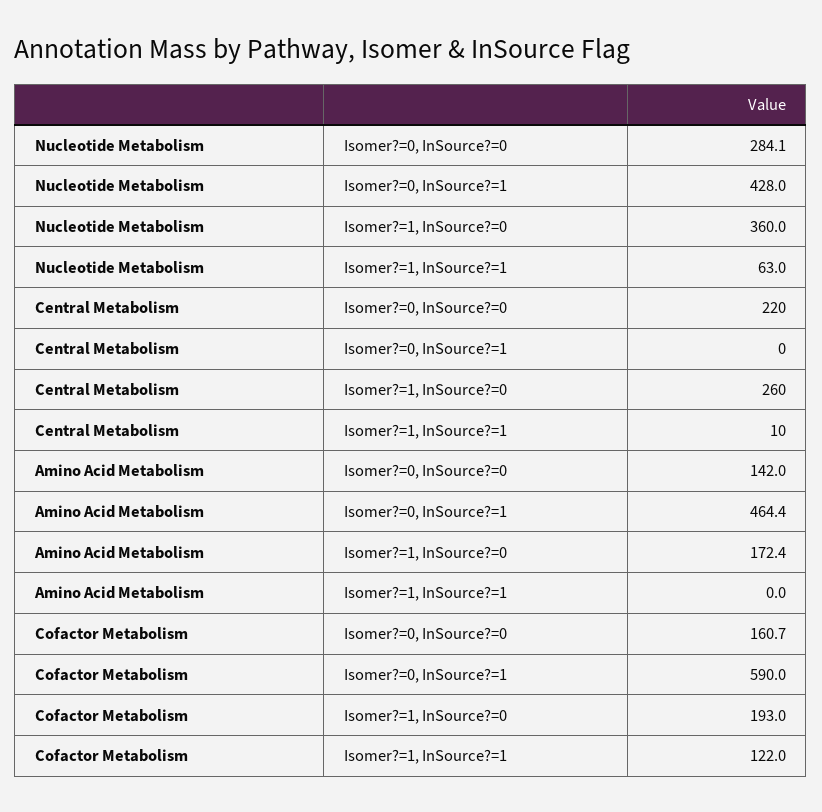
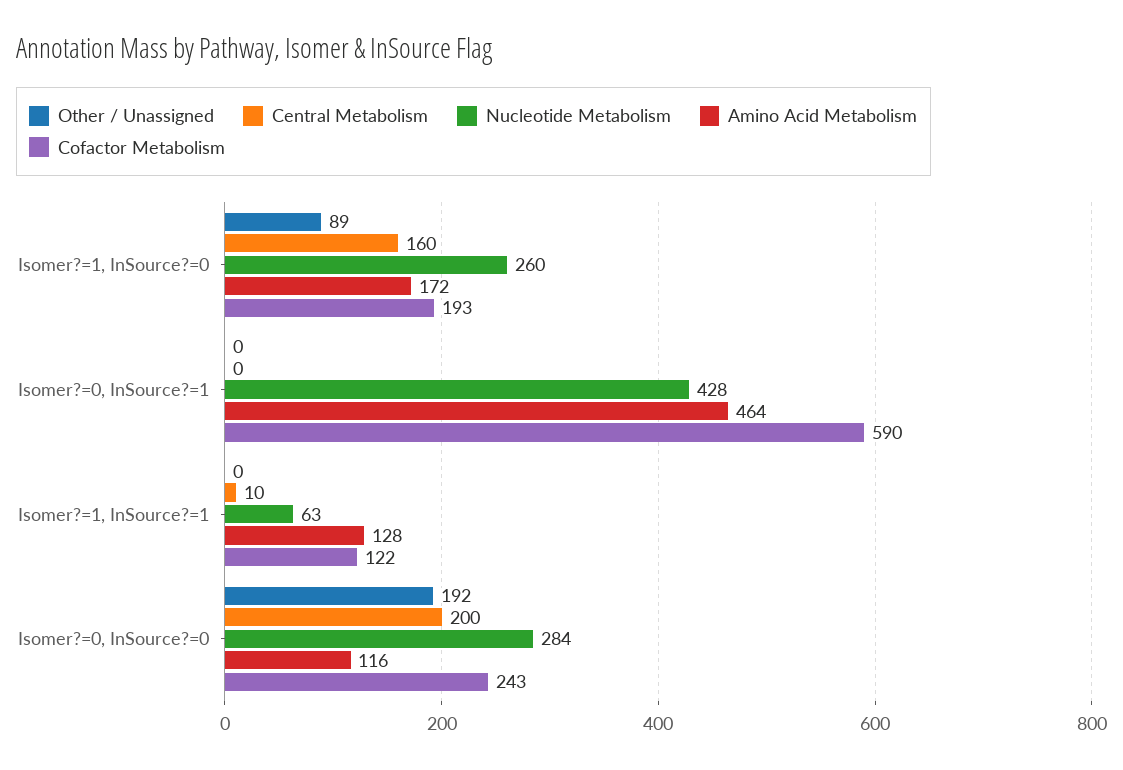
  {
    "Nucleotide Metabolism": {
      "Isomer?=0, InSource?=0": 284.1,
      "Isomer?=0, InSource?=1": 428,
-     "Isomer?=1, InSource?=0": 360,
+     "Isomer?=1, InSource?=0": 260,
      "Isomer?=1, InSource?=1": 63
    },
    "Central Metabolism": {
-     "Isomer?=0, InSource?=0": 220,
+     "Isomer?=0, InSource?=0": 200,
      "Isomer?=0, InSource?=1": 0,
-     "Isomer?=1, InSource?=0": 260,
+     "Isomer?=1, InSource?=0": 160,
      "Isomer?=1, InSource?=1": 10
    },
    "Amino Acid Metabolism": {
-     "Isomer?=0, InSource?=0": 142,
+     "Isomer?=0, InSource?=0": 116,
      "Isomer?=0, InSource?=1": 464.4,
      "Isomer?=1, InSource?=0": 172.4,
-     "Isomer?=1, InSource?=1": 0
+     "Isomer?=1, InSource?=1": 128
    },
    "Cofactor Metabolism": {
-     "Isomer?=0, InSource?=0": 160.7,
+     "Isomer?=0, InSource?=0": 243,
      "Isomer?=0, InSource?=1": 590,
      "Isomer?=1, InSource?=0": 193,
      "Isomer?=1, InSource?=1": 122
-   }
+   },
+   "Other / Unassigned": {
+     "Isomer?=1, InSource?=0": 89,
+     "Isomer?=0, InSource?=1": 0,
+     "Isomer?=1, InSource?=1": 0,
+     "Isomer?=0, InSource?=0": 192
+   }
  }

